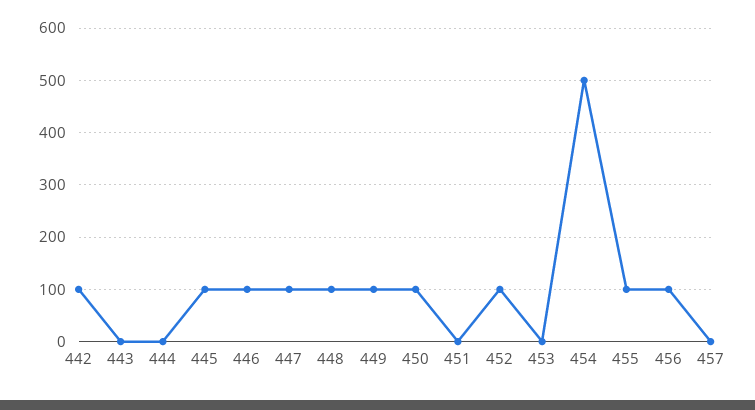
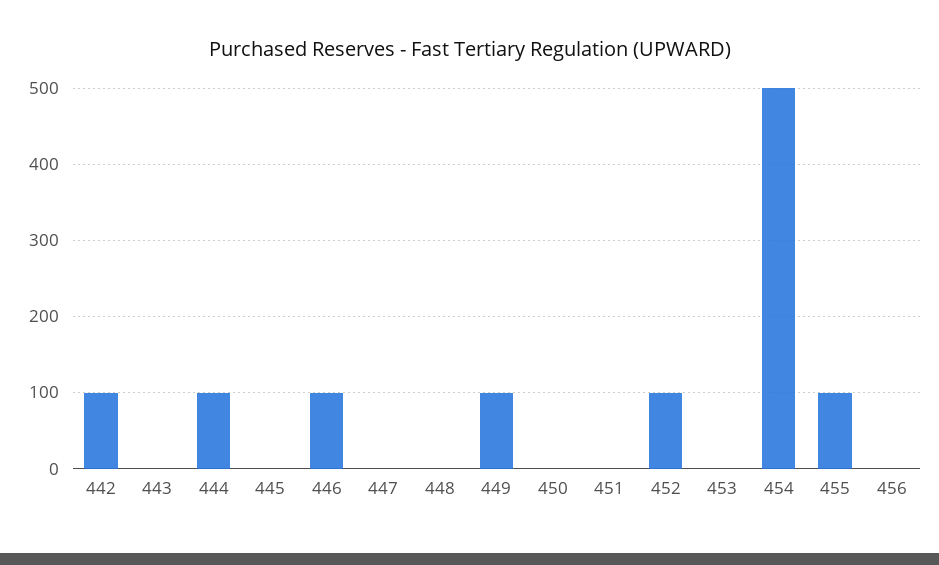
  {
    "442": 100,
    "443": 0,
-   "444": 0,
+   "444": 100,
-   "445": 100,
+   "445": 0,
    "446": 100,
-   "447": 100,
+   "447": 0,
-   "448": 100,
+   "448": 0,
    "449": 100,
-   "450": 100,
+   "450": 0,
    "451": 0,
    "452": 100,
    "453": 0,
    "454": 500,
    "455": 100,
-   "456": 100,
+   "456": 0
-   "457": 0
  }

